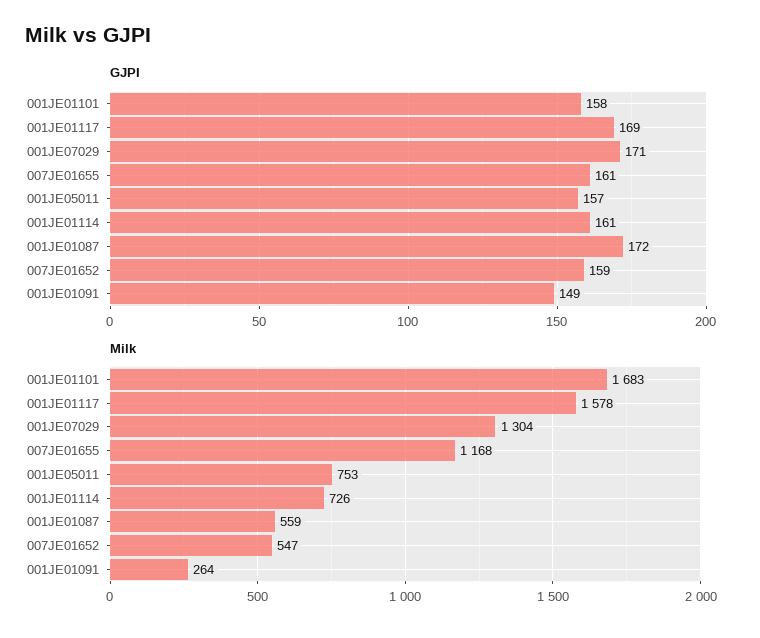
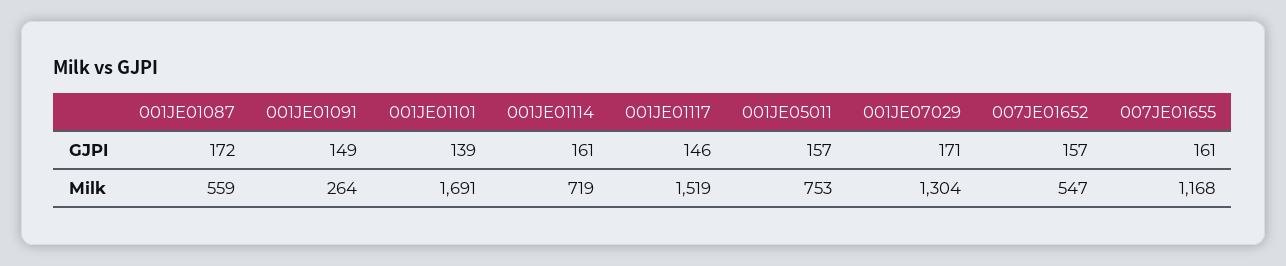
  {
    "GJPI": {
-     "001JE01101": 158,
+     "001JE01101": 139,
-     "001JE01117": 169,
+     "001JE01117": 146,
      "001JE07029": 171,
      "007JE01655": 161,
      "001JE05011": 157,
      "001JE01114": 161,
      "001JE01087": 172,
-     "007JE01652": 159,
+     "007JE01652": 157,
      "001JE01091": 149
    },
    "Milk": {
-     "001JE01101": 1683,
+     "001JE01101": 1691,
-     "001JE01117": 1578,
+     "001JE01117": 1519,
      "001JE07029": 1304,
      "007JE01655": 1168,
      "001JE05011": 753,
-     "001JE01114": 726,
+     "001JE01114": 719,
      "001JE01087": 559,
      "007JE01652": 547,
      "001JE01091": 264
    }
  }

